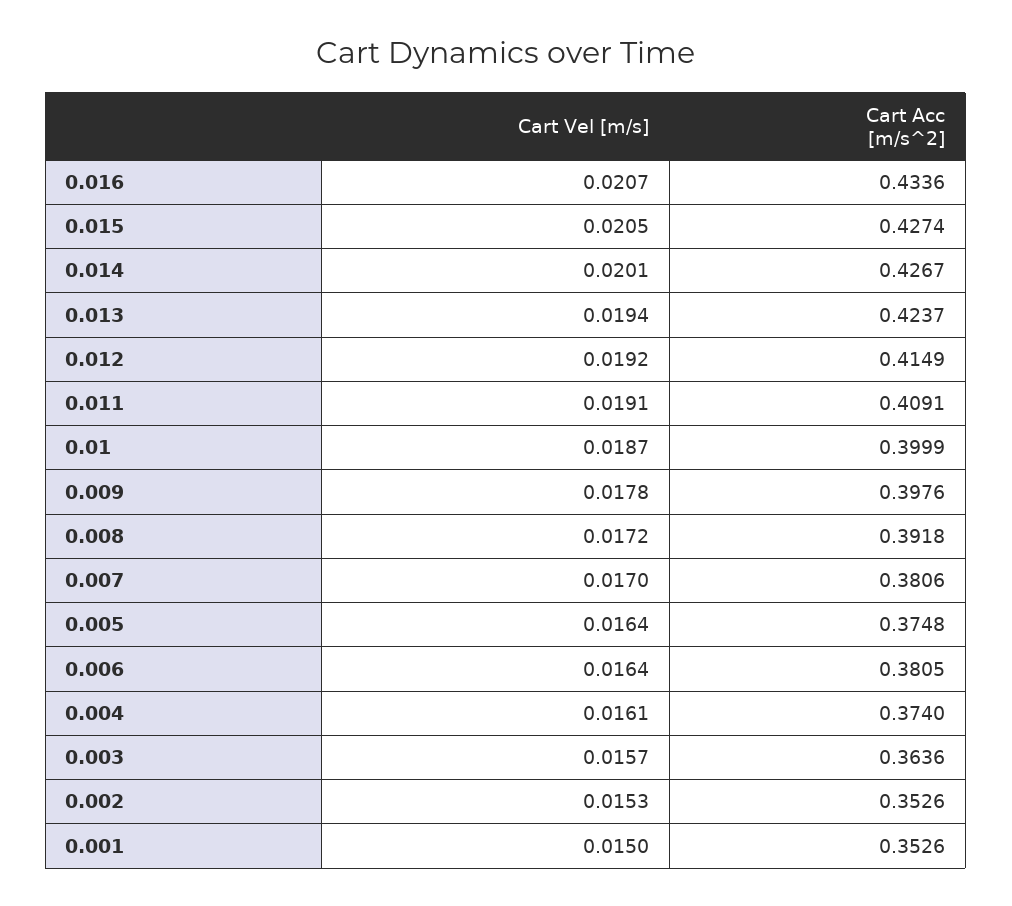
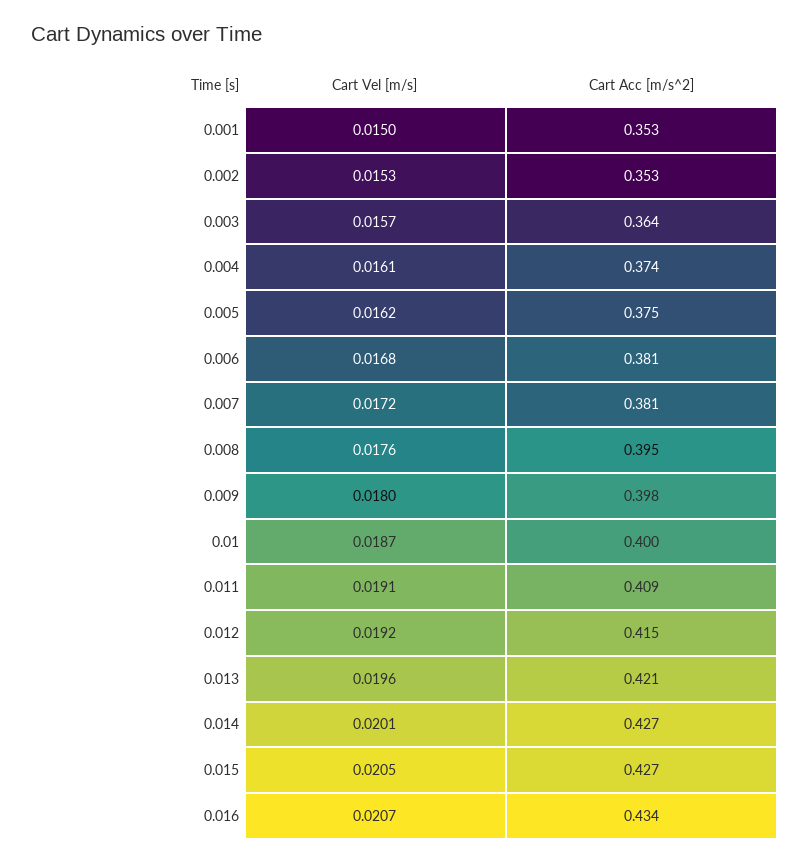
  {
    "Cart Vel [m/s]": {
      "0.016": 0.0207,
      "0.015": 0.0205,
      "0.014": 0.0201,
-     "0.013": 0.0194,
+     "0.013": 0.0196,
      "0.012": 0.0192,
      "0.011": 0.0191,
      "0.01": 0.0187,
-     "0.009": 0.0178,
+     "0.009": 0.018,
-     "0.008": 0.0172,
+     "0.008": 0.0176,
-     "0.007": 0.017,
+     "0.007": 0.0172,
-     "0.005": 0.0164,
+     "0.005": 0.0162,
-     "0.006": 0.0164,
+     "0.006": 0.0168,
      "0.004": 0.0161,
      "0.003": 0.0157,
      "0.002": 0.0153,
      "0.001": 0.015
    },
    "Cart Acc [m/s^2]": {
      "0.016": 0.4336,
      "0.015": 0.4274,
      "0.014": 0.4267,
-     "0.013": 0.4237,
+     "0.013": 0.421,
      "0.012": 0.4149,
      "0.011": 0.4091,
      "0.01": 0.3999,
      "0.009": 0.3976,
-     "0.008": 0.3918,
+     "0.008": 0.395,
      "0.007": 0.3806,
      "0.005": 0.3748,
      "0.006": 0.3805,
      "0.004": 0.374,
      "0.003": 0.3636,
      "0.002": 0.3526,
      "0.001": 0.3526
    }
  }

